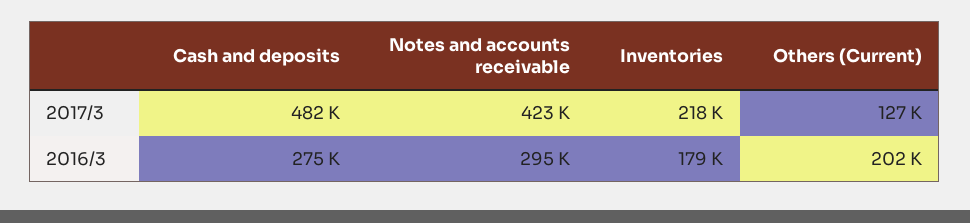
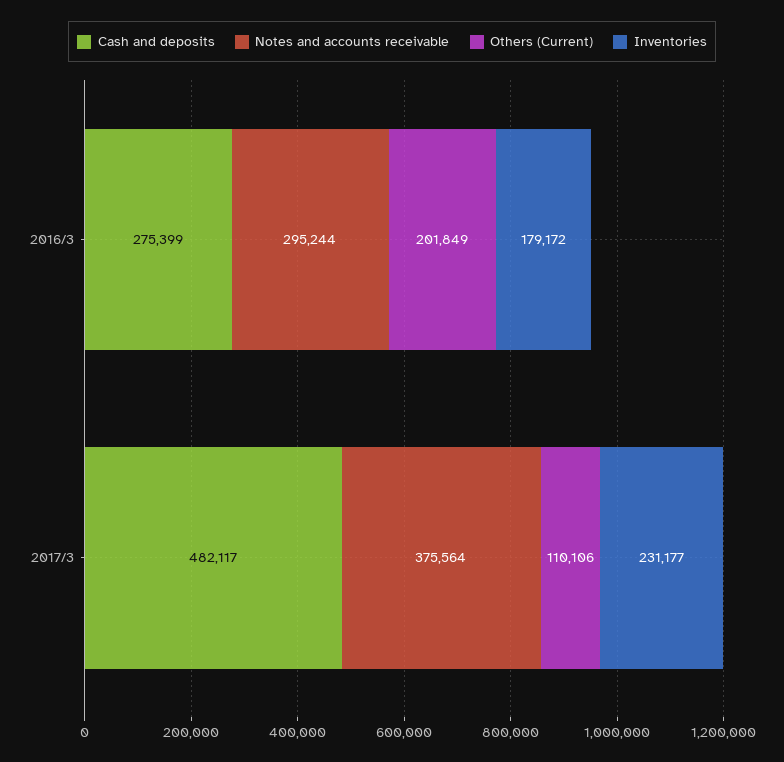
  {
    "Cash and deposits": {
      "2017/3": 482117,
      "2016/3": 275399
    },
    "Notes and accounts receivable": {
-     "2017/3": 423000,
+     "2017/3": 375564,
      "2016/3": 295244
    },
    "Inventories": {
-     "2017/3": 218000,
+     "2017/3": 231177,
      "2016/3": 179172
    },
    "Others (Current)": {
-     "2017/3": 127000,
+     "2017/3": 110106,
      "2016/3": 201849
    }
  }

